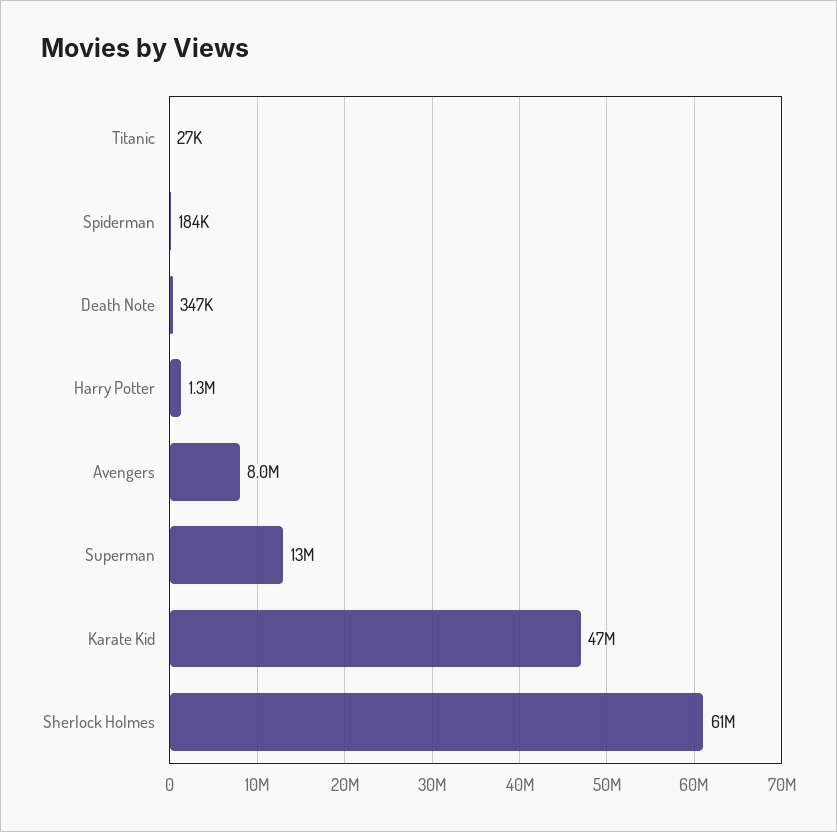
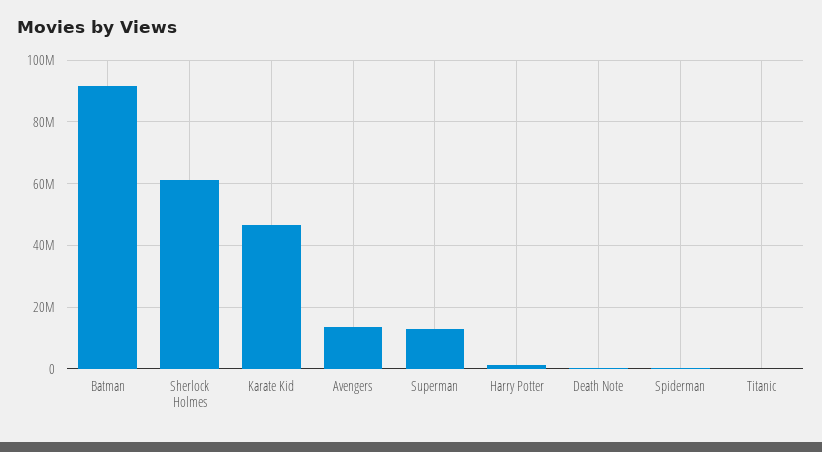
  {
    "Titanic": 27000,
    "Spiderman": 184000,
    "Death Note": 347000,
    "Harry Potter": 1300000,
-   "Avengers": 8000000,
+   "Avengers": 14000000,
    "Superman": 13000000,
    "Karate Kid": 47000000,
-   "Sherlock Holmes": 61000000
+   "Sherlock Holmes": 61000000,
+   "Batman": 92000000
  }

